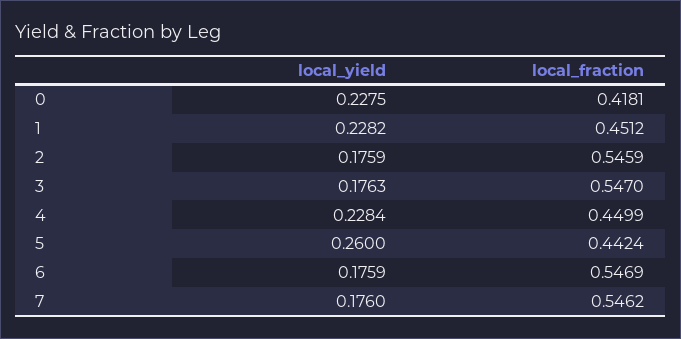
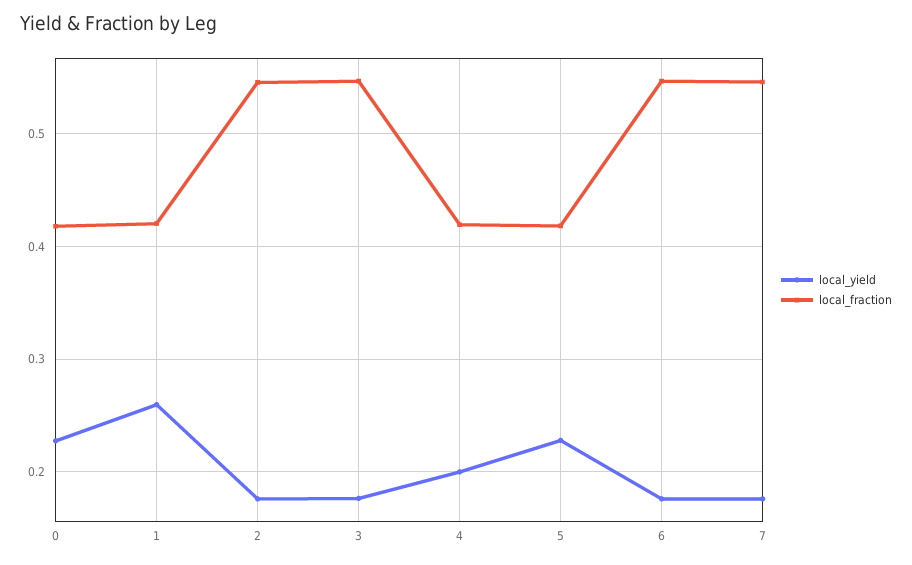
  {
    "local_yield": {
      "0": 0.2275,
-     "1": 0.2282,
+     "1": 0.26,
      "2": 0.1759,
      "3": 0.1763,
-     "4": 0.2284,
+     "4": 0.2,
-     "5": 0.26,
+     "5": 0.23,
      "6": 0.1759,
      "7": 0.176
    },
    "local_fraction": {
      "0": 0.4181,
-     "1": 0.4512,
+     "1": 0.42,
      "2": 0.5459,
      "3": 0.547,
-     "4": 0.4499,
+     "4": 0.42,
-     "5": 0.4424,
+     "5": 0.42,
      "6": 0.5469,
      "7": 0.5462
    }
  }

